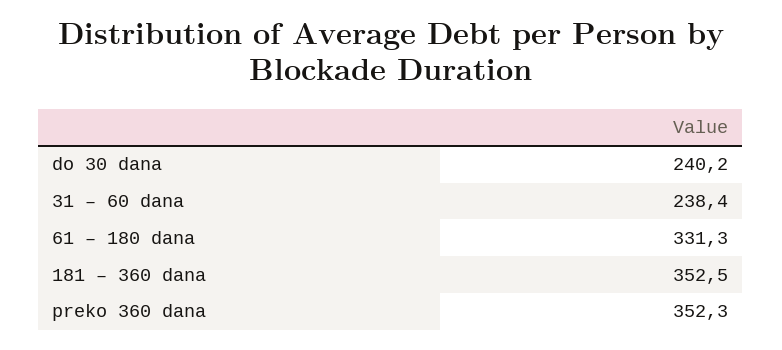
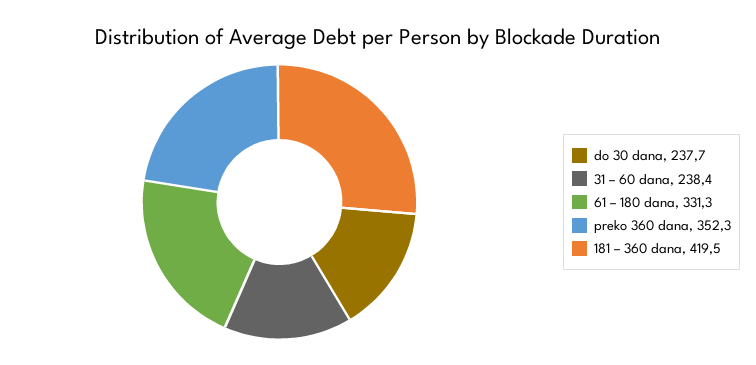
  {
-   "do 30 dana": 240.2,
+   "do 30 dana": 237.7,
    "31 – 60 dana": 238.4,
    "61 – 180 dana": 331.3,
-   "181 – 360 dana": 352.5,
+   "181 – 360 dana": 419.5,
    "preko 360 dana": 352.3
  }

